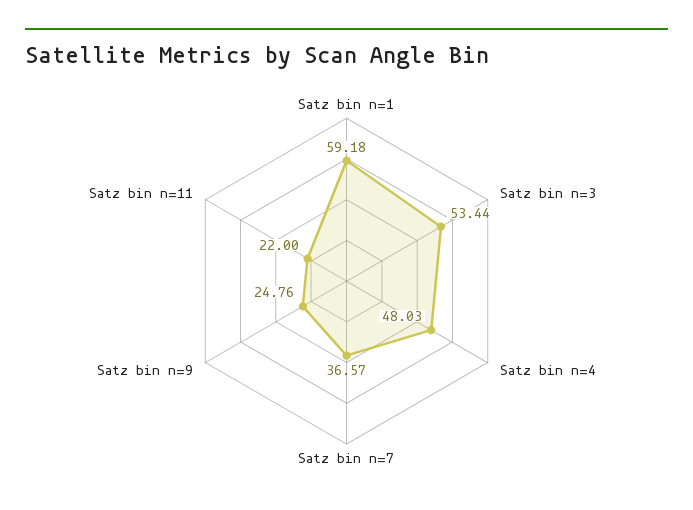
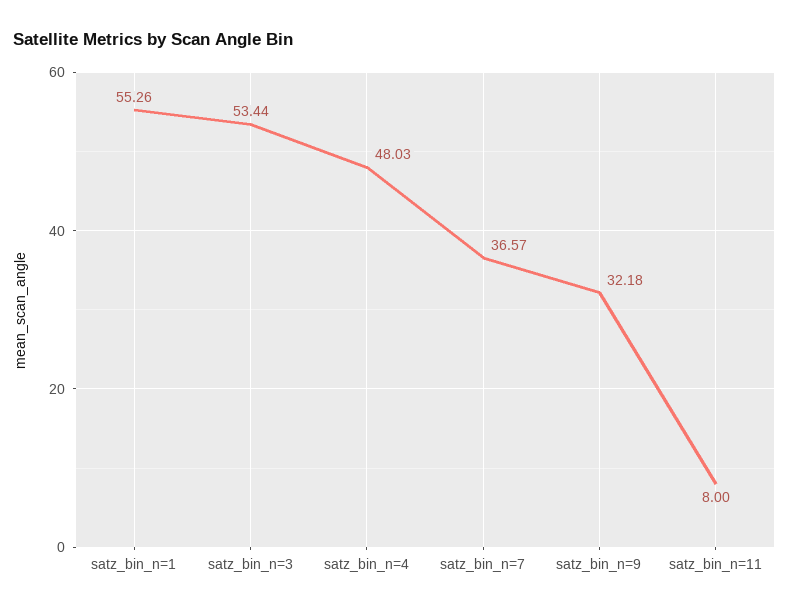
  {
-   "Satz bin n=1": 59.18,
+   "Satz bin n=1": 55.26,
    "Satz bin n=3": 53.44,
    "Satz bin n=4": 48.03,
    "Satz bin n=7": 36.57,
-   "Satz bin n=9": 24.76,
+   "Satz bin n=9": 32.18,
-   "Satz bin n=11": 22
+   "Satz bin n=11": 8
  }

